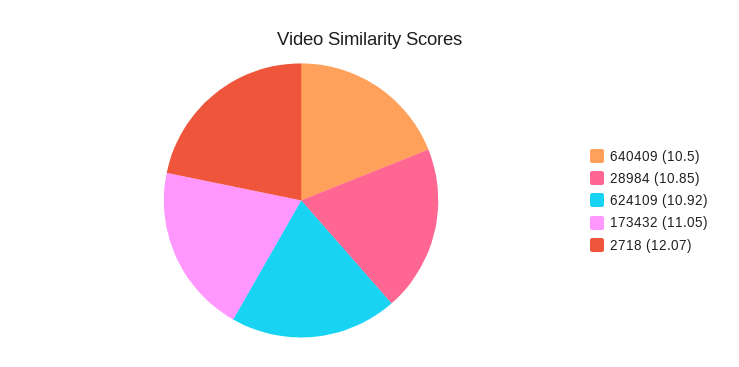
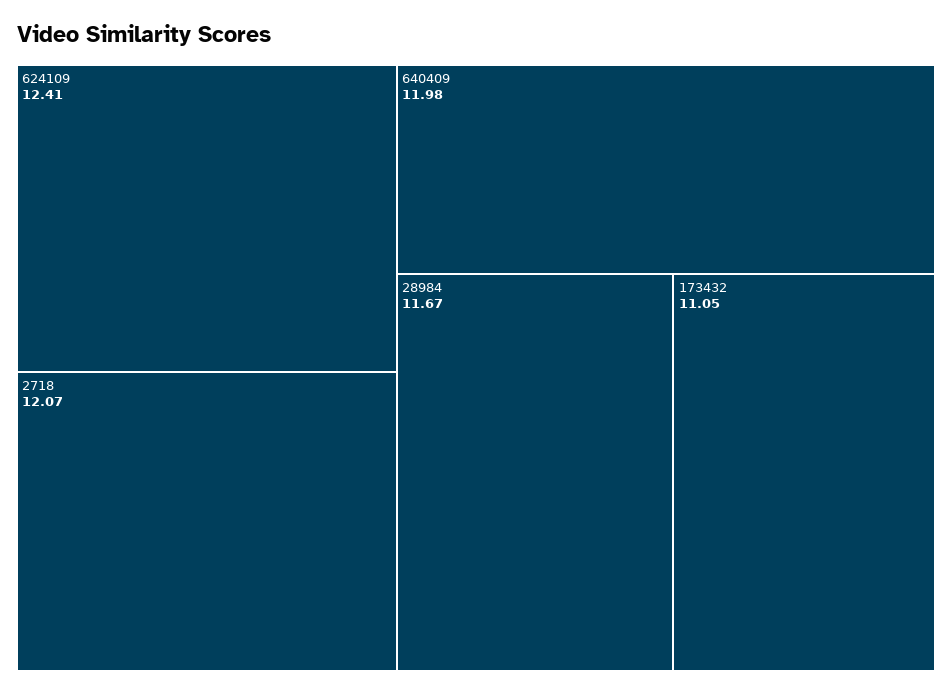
  {
-   "640409": 10.5,
+   "640409": 11.98,
-   "28984": 10.85,
+   "28984": 11.67,
-   "624109": 10.92,
+   "624109": 12.41,
    "173432": 11.05,
    "2718": 12.07
  }

